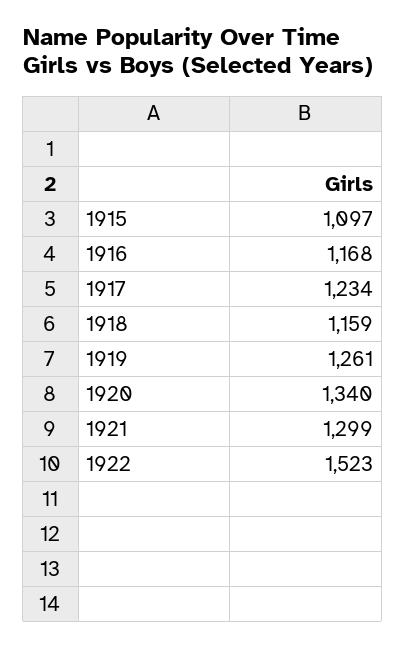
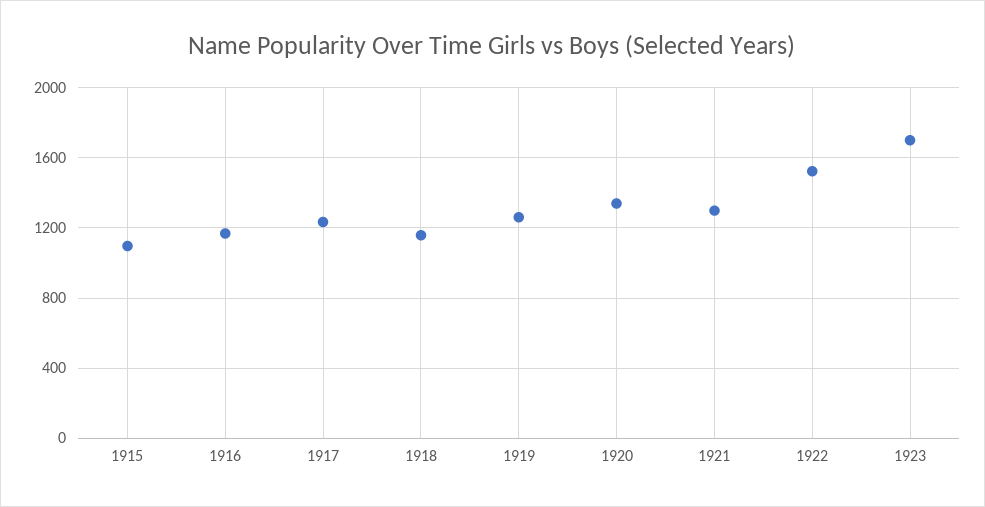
  {
    "1915": 1097,
    "1916": 1168,
    "1917": 1234,
    "1918": 1159,
    "1919": 1261,
    "1920": 1340,
    "1921": 1299,
-   "1922": 1523
+   "1922": 1523,
+   "1923": 1700
  }

